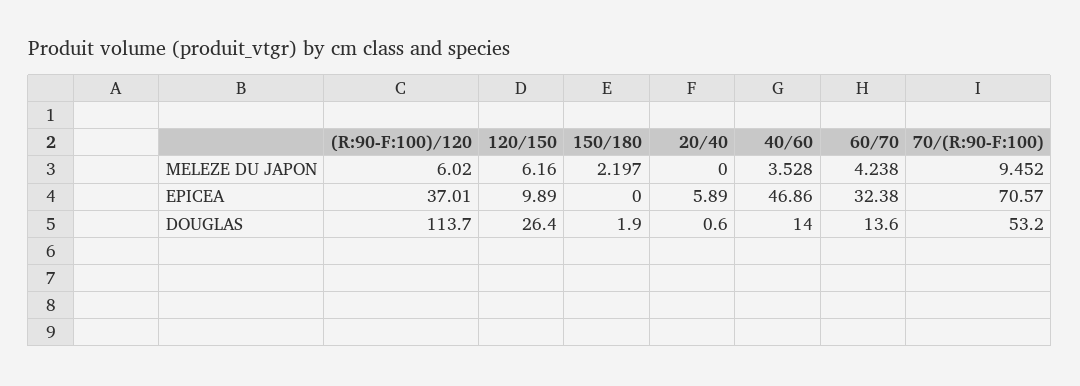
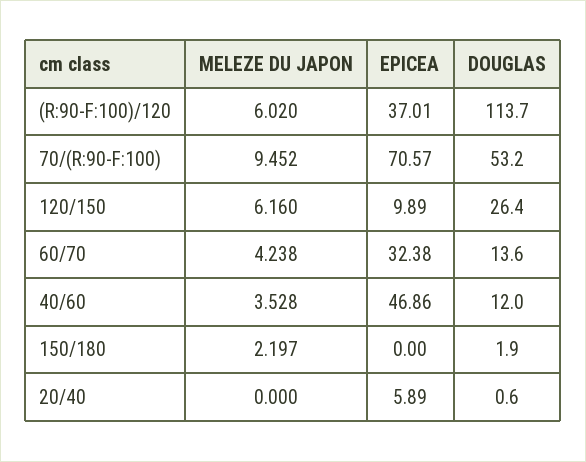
  {
    "(R:90-F:100)/120": {
      "MELEZE DU JAPON": 6.02,
      "EPICEA": 37.01,
      "DOUGLAS": 113.7
    },
    "120/150": {
      "MELEZE DU JAPON": 6.16,
      "EPICEA": 9.89,
      "DOUGLAS": 26.4
    },
    "150/180": {
      "MELEZE DU JAPON": 2.197,
      "EPICEA": 0,
      "DOUGLAS": 1.9
    },
    "20/40": {
      "MELEZE DU JAPON": 0,
      "EPICEA": 5.89,
      "DOUGLAS": 0.6
    },
    "40/60": {
      "MELEZE DU JAPON": 3.528,
      "EPICEA": 46.86,
-     "DOUGLAS": 14
+     "DOUGLAS": 12
    },
    "60/70": {
      "MELEZE DU JAPON": 4.238,
      "EPICEA": 32.38,
      "DOUGLAS": 13.6
    },
    "70/(R:90-F:100)": {
      "MELEZE DU JAPON": 9.452,
      "EPICEA": 70.57,
      "DOUGLAS": 53.2
    }
  }

